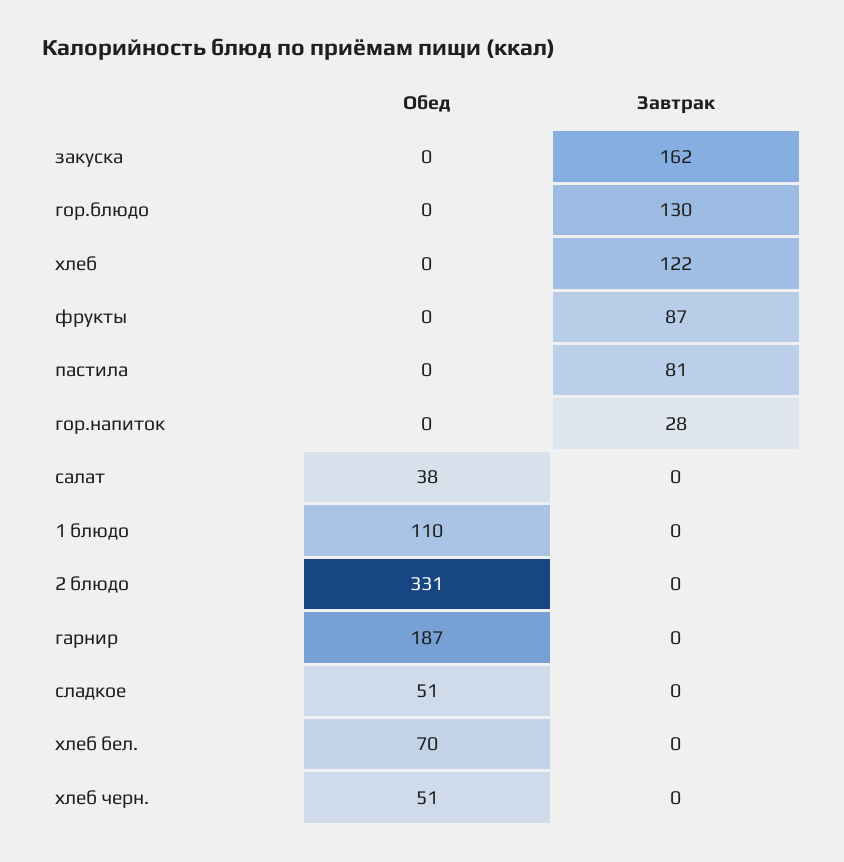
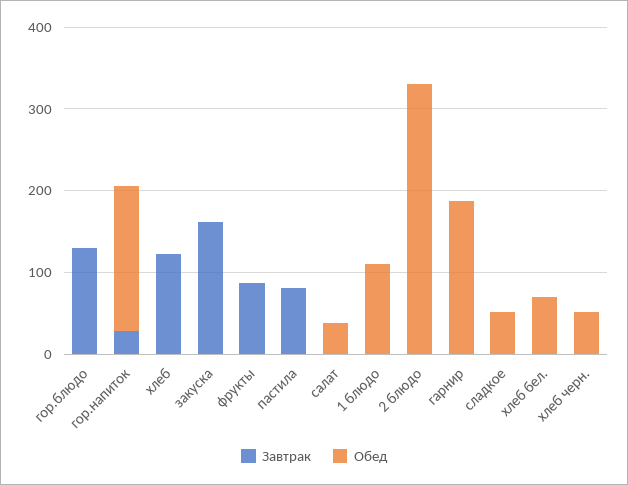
  {
    "Обед": {
      "закуска": 0,
      "гор.блюдо": 0,
      "хлеб": 0,
      "фрукты": 0,
      "пастила": 0,
-     "гор.напиток": 0,
+     "гор.напиток": 180,
      "салат": 38,
      "1 блюдо": 110,
      "2 блюдо": 331,
      "гарнир": 187,
      "сладкое": 51,
      "хлеб бел.": 70,
      "хлеб черн.": 51
    },
    "Завтрак": {
      "закуска": 162,
      "гор.блюдо": 130,
      "хлеб": 122,
      "фрукты": 87,
      "пастила": 81,
      "гор.напиток": 28,
      "салат": 0,
      "1 блюдо": 0,
      "2 блюдо": 0,
      "гарнир": 0,
      "сладкое": 0,
      "хлеб бел.": 0,
      "хлеб черн.": 0
    }
  }

